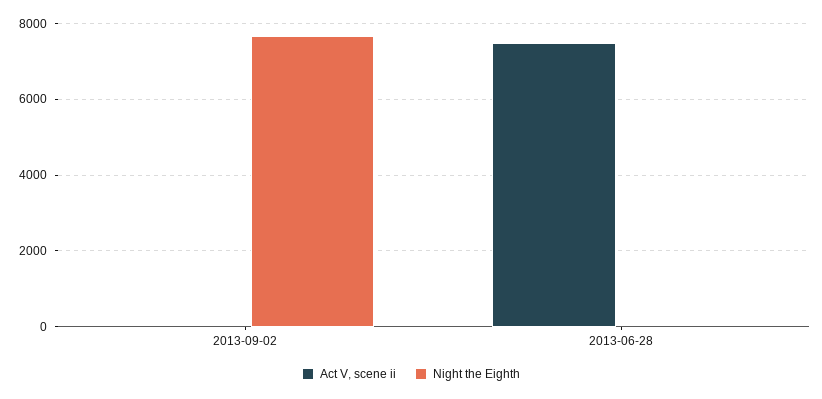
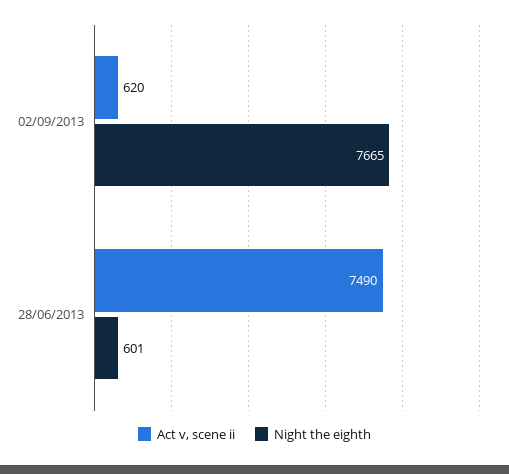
  {
    "Act V, scene ii": {
-     "2013-09-02": 0,
+     "2013-09-02": 620,
      "2013-06-28": 7490
    },
    "Night the Eighth": {
      "2013-09-02": 7665,
-     "2013-06-28": 0
+     "2013-06-28": 601
    }
  }

